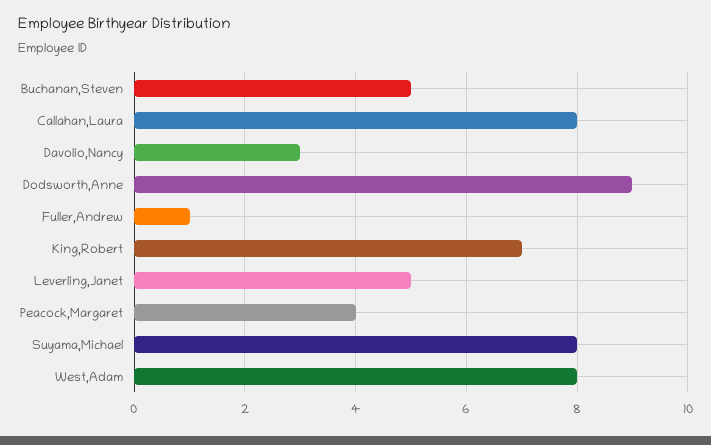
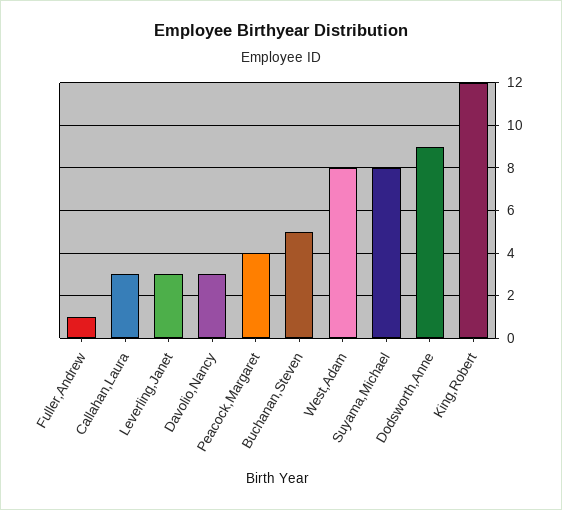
  {
    "Buchanan,Steven": 5,
-   "Callahan,Laura": 8,
+   "Callahan,Laura": 3,
    "Davolio,Nancy": 3,
    "Dodsworth,Anne": 9,
    "Fuller,Andrew": 1,
-   "King,Robert": 7,
+   "King,Robert": 12,
-   "Leverling,Janet": 5,
+   "Leverling,Janet": 3,
    "Peacock,Margaret": 4,
    "Suyama,Michael": 8,
    "West,Adam": 8
  }

